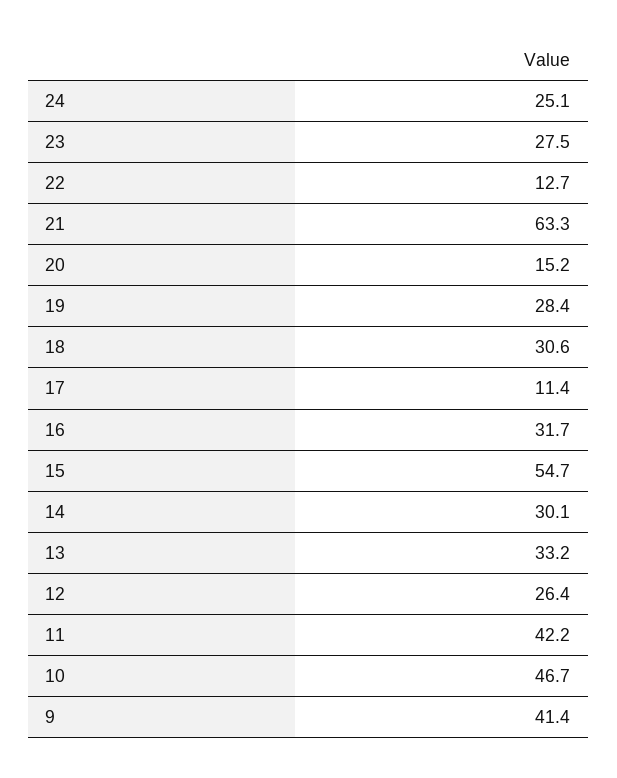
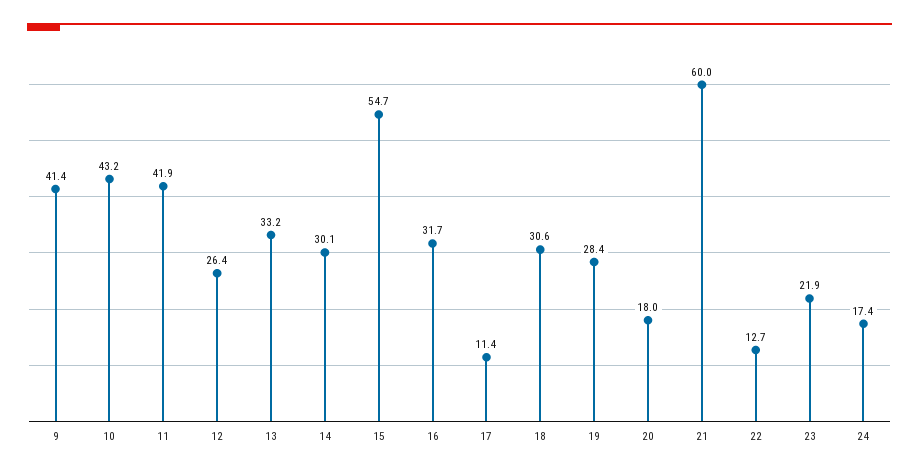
  {
-   "24": 25.1,
+   "24": 17.4,
-   "23": 27.5,
+   "23": 21.9,
    "22": 12.7,
-   "21": 63.3,
+   "21": 60,
-   "20": 15.2,
+   "20": 18,
    "19": 28.4,
    "18": 30.6,
    "17": 11.4,
    "16": 31.7,
    "15": 54.7,
    "14": 30.1,
    "13": 33.2,
    "12": 26.4,
-   "11": 42.2,
+   "11": 41.9,
-   "10": 46.7,
+   "10": 43.2,
    "9": 41.4
  }

